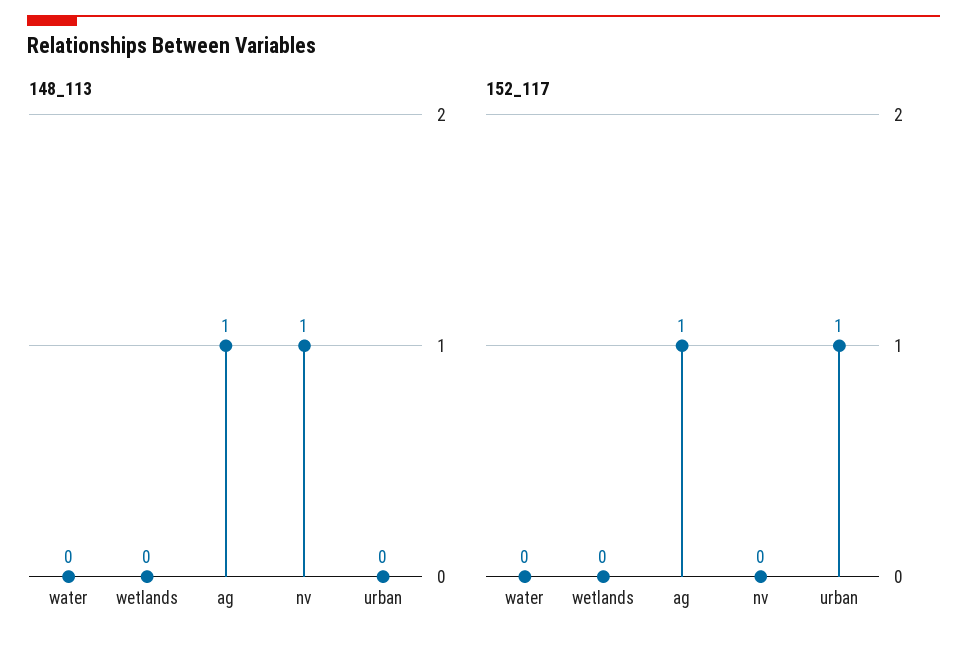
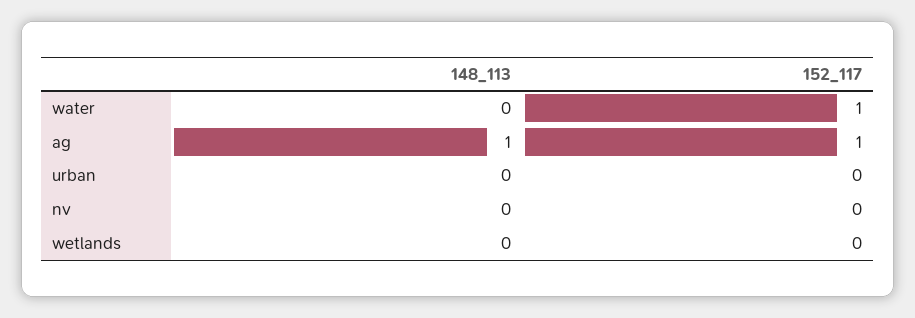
  {
    "148_113": {
      "water": 0,
      "wetlands": 0,
      "ag": 1,
-     "nv": 1,
+     "nv": 0,
      "urban": 0
    },
    "152_117": {
-     "water": 0,
+     "water": 1,
      "wetlands": 0,
      "ag": 1,
      "nv": 0,
-     "urban": 1
+     "urban": 0
    }
  }

